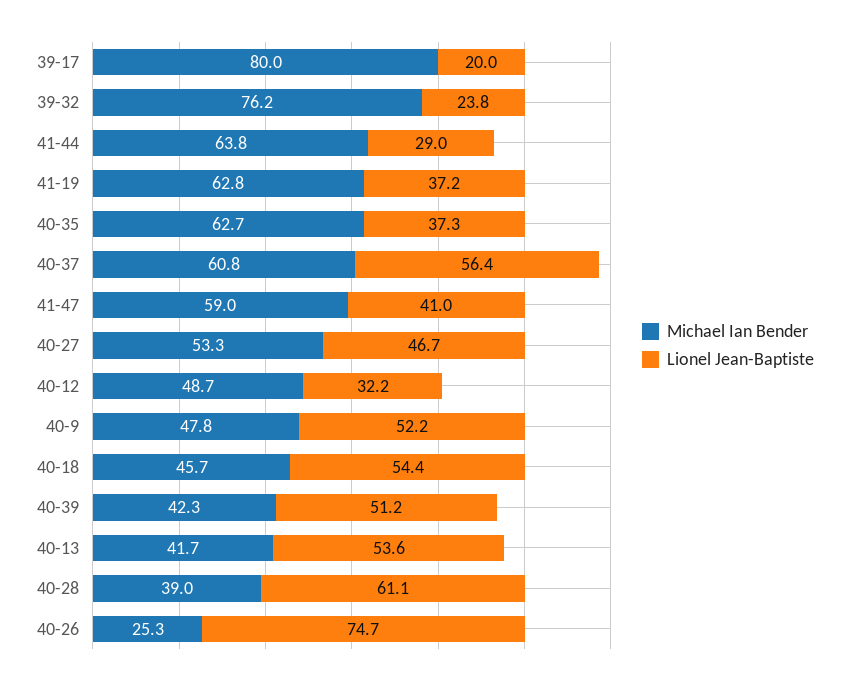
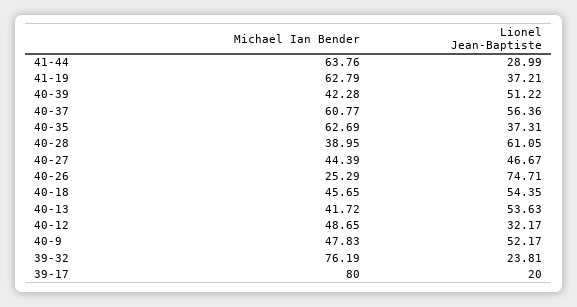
  {
    "Michael Ian Bender": {
      "39-17": 80,
      "39-32": 76.19,
      "41-44": 63.76,
      "41-19": 62.79,
      "40-35": 62.69,
      "40-37": 60.77,
-     "41-47": 59,
-     "40-27": 53.3,
+     "40-27": 44.39,
      "40-12": 48.65,
      "40-9": 47.83,
      "40-18": 45.65,
      "40-39": 42.28,
      "40-13": 41.72,
      "40-28": 38.95,
      "40-26": 25.29
    },
    "Lionel Jean-Baptiste": {
      "39-17": 20,
      "39-32": 23.81,
      "41-44": 28.99,
      "41-19": 37.21,
      "40-35": 37.31,
      "40-37": 56.36,
-     "41-47": 41,
      "40-27": 46.67,
      "40-12": 32.17,
      "40-9": 52.17,
      "40-18": 54.35,
      "40-39": 51.22,
      "40-13": 53.63,
      "40-28": 61.05,
      "40-26": 74.71
    }
  }

